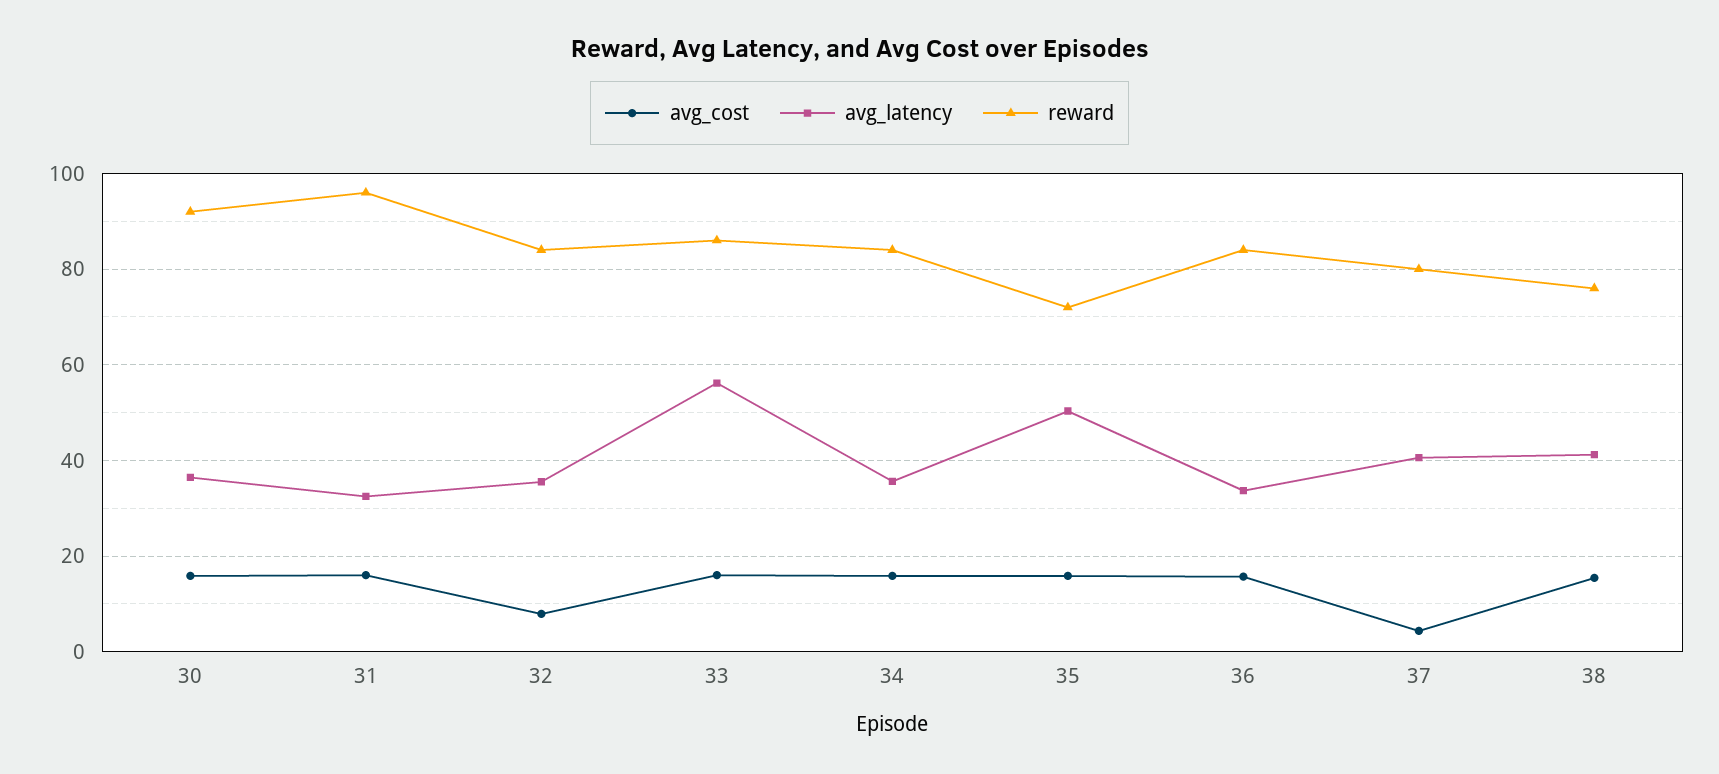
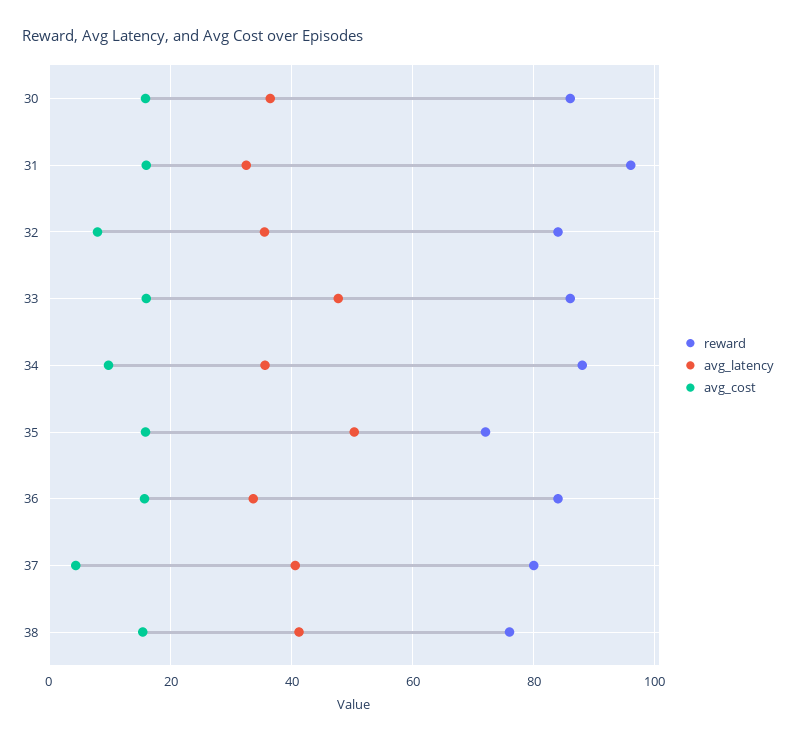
  {
    "avg_cost": {
      "30": 16,
      "31": 16,
      "32": 8,
      "33": 16,
-     "34": 16,
+     "34": 10,
      "35": 16,
      "36": 16,
      "37": 4,
      "38": 16
    },
    "avg_latency": {
      "30": 36,
      "31": 32,
      "32": 36,
-     "33": 56,
+     "33": 48,
      "34": 36,
      "35": 50,
      "36": 34,
      "37": 40,
      "38": 42
    },
    "reward": {
-     "30": 92,
+     "30": 86,
      "31": 96,
      "32": 84,
      "33": 86,
-     "34": 84,
+     "34": 88,
      "35": 72,
      "36": 84,
      "37": 80,
      "38": 76
    }
  }

